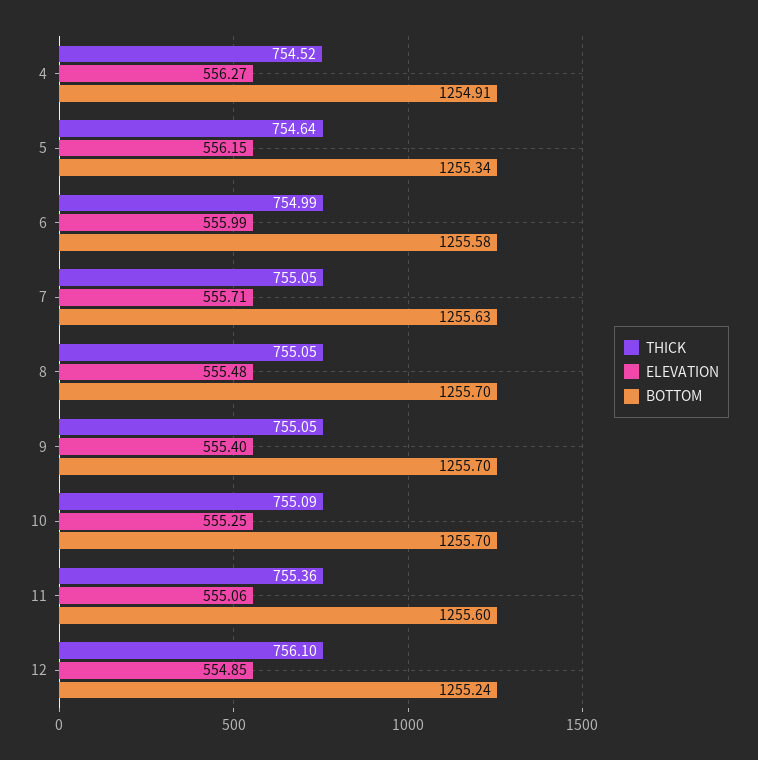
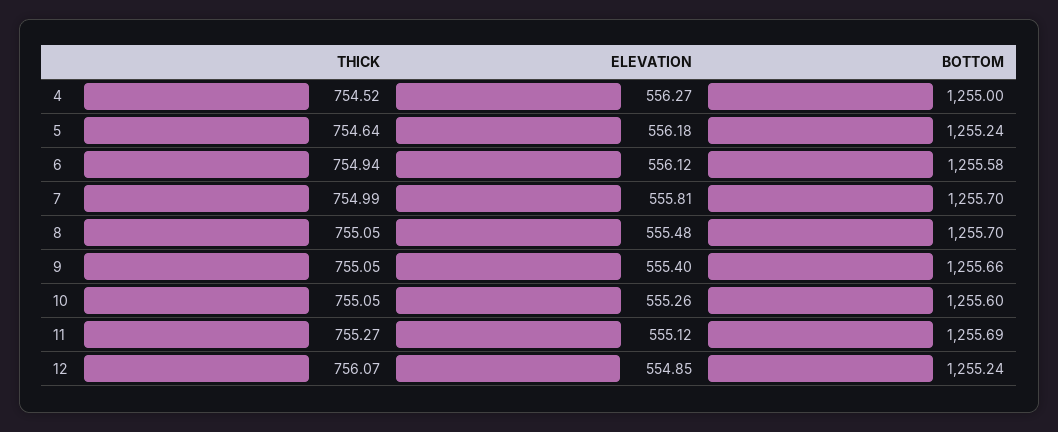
  {
    "THICK": {
      "4": 754.52,
      "5": 754.64,
-     "6": 754.99,
+     "6": 754.94,
-     "7": 755.05,
+     "7": 754.99,
      "8": 755.05,
      "9": 755.05,
-     "10": 755.09,
+     "10": 755.05,
-     "11": 755.36,
+     "11": 755.27,
-     "12": 756.1
+     "12": 756.07
    },
    "ELEVATION": {
      "4": 556.27,
-     "5": 556.15,
+     "5": 556.18,
-     "6": 555.99,
+     "6": 556.12,
-     "7": 555.71,
+     "7": 555.81,
      "8": 555.48,
      "9": 555.4,
-     "10": 555.25,
+     "10": 555.26,
-     "11": 555.06,
+     "11": 555.12,
      "12": 554.85
    },
    "BOTTOM": {
-     "4": 1254.91,
+     "4": 1255,
-     "5": 1255.34,
+     "5": 1255.24,
      "6": 1255.58,
-     "7": 1255.63,
+     "7": 1255.7,
      "8": 1255.7,
-     "9": 1255.7,
+     "9": 1255.66,
-     "10": 1255.7,
+     "10": 1255.6,
-     "11": 1255.6,
+     "11": 1255.69,
      "12": 1255.24
    }
  }

